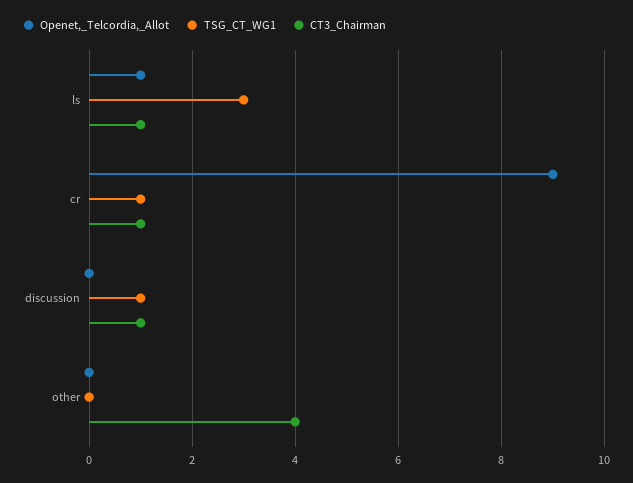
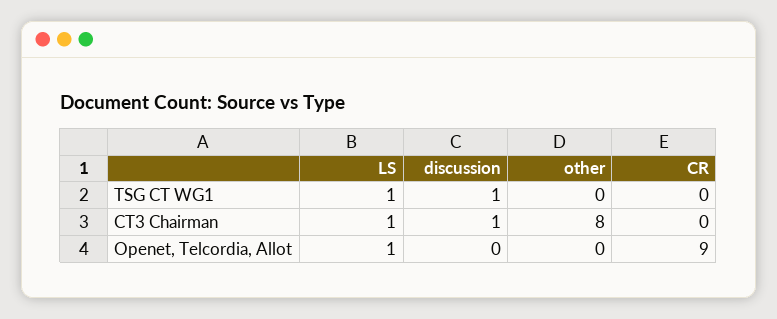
  {
    "Openet,_Telcordia,_Allot": {
      "ls": 1,
      "cr": 9,
      "discussion": 0,
      "other": 0
    },
    "TSG_CT_WG1": {
-     "ls": 3,
+     "ls": 1,
-     "cr": 1,
+     "cr": 0,
      "discussion": 1,
      "other": 0
    },
    "CT3_Chairman": {
      "ls": 1,
-     "cr": 1,
+     "cr": 0,
      "discussion": 1,
-     "other": 4
+     "other": 8
    }
  }

